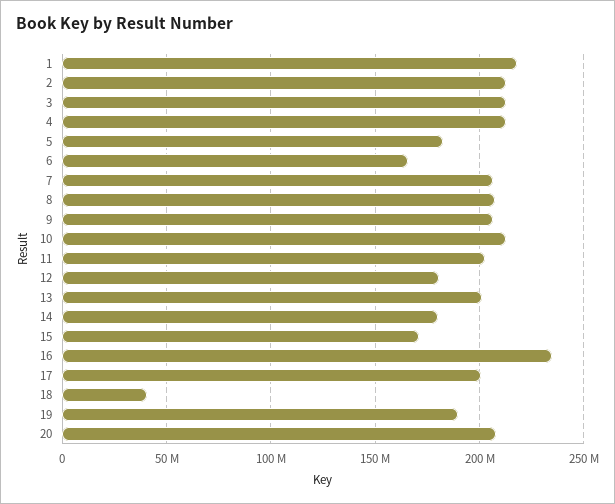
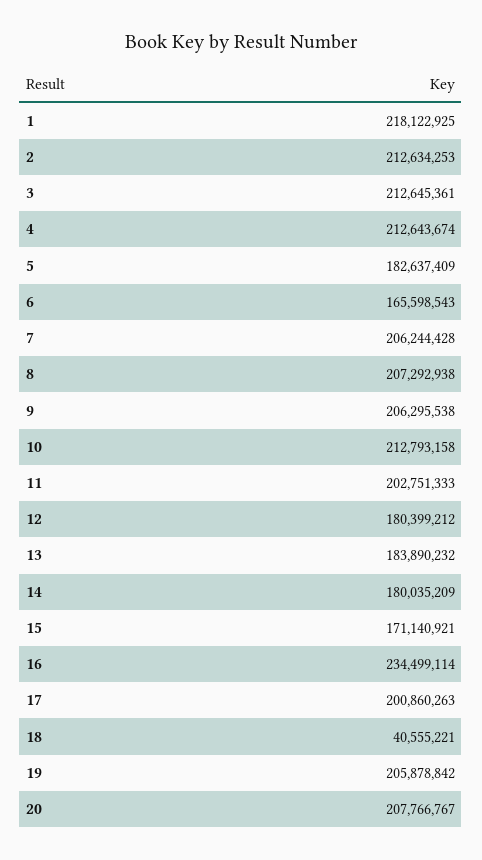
  {
    "1": 218122925,
    "2": 212634253,
    "3": 212645361,
    "4": 212643674,
    "5": 182637409,
    "6": 165598543,
    "7": 206244428,
    "8": 207292938,
    "9": 206295538,
    "10": 212793158,
    "11": 202751333,
    "12": 180399212,
-   "13": 200000000,
+   "13": 183890232,
    "14": 180035209,
    "15": 171140921,
    "16": 234499114,
    "17": 200860263,
    "18": 40555221,
-   "19": 190000000,
+   "19": 205878842,
    "20": 207766767
  }

